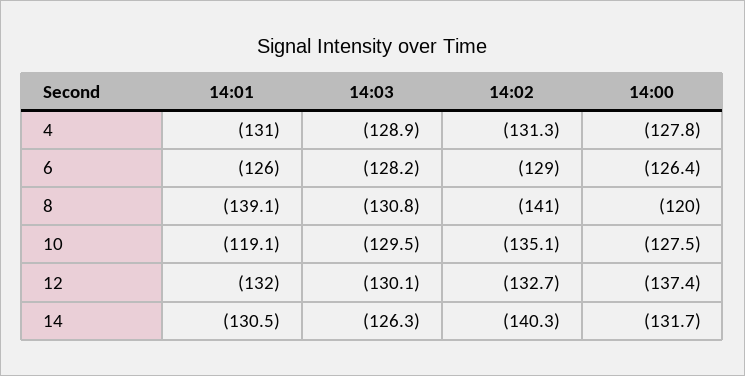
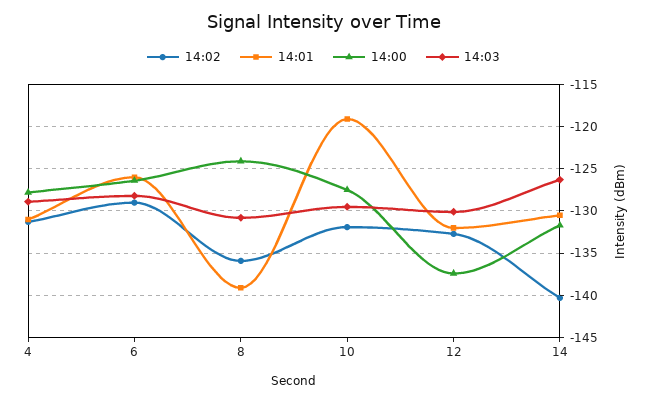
  {
    "14:01": {
      "4": -131,
      "6": -126,
      "8": -139.1,
      "10": -119.1,
      "12": -132,
      "14": -130.5
    },
    "14:03": {
      "4": -128.9,
      "6": -128.2,
      "8": -130.8,
      "10": -129.5,
      "12": -130.1,
      "14": -126.3
    },
    "14:02": {
      "4": -131.3,
      "6": -129,
-     "8": -141,
+     "8": -136,
-     "10": -135.1,
+     "10": -132,
      "12": -132.7,
      "14": -140.3
    },
    "14:00": {
      "4": -127.8,
      "6": -126.4,
-     "8": -120,
+     "8": -124,
      "10": -127.5,
      "12": -137.4,
      "14": -131.7
    }
  }

